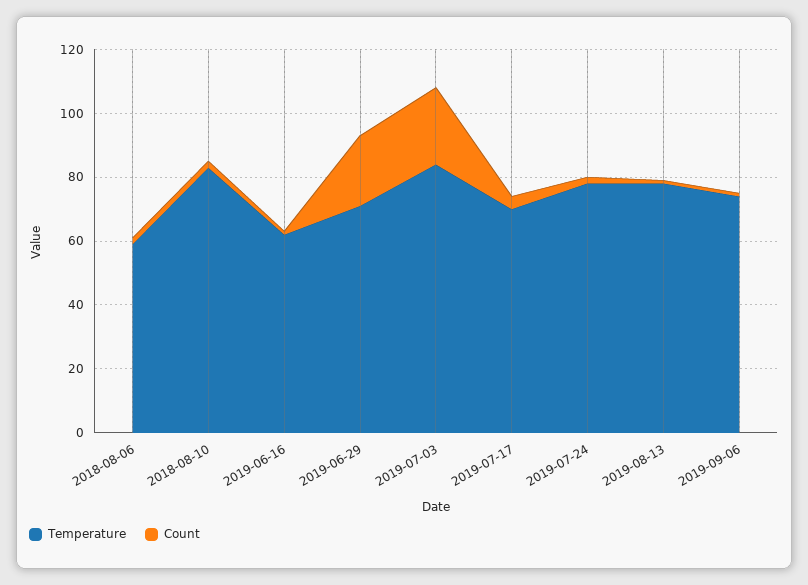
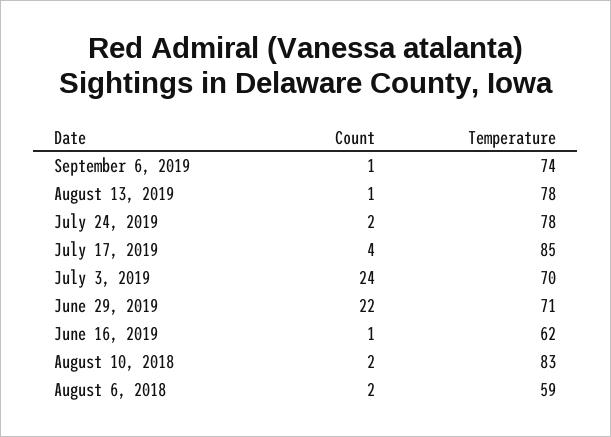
  {
    "Temperature": {
      "2018-08-06": 59,
      "2018-08-10": 83,
      "2019-06-16": 62,
      "2019-06-29": 71,
-     "2019-07-03": 85,
+     "2019-07-03": 70,
-     "2019-07-17": 70,
+     "2019-07-17": 85,
      "2019-07-24": 78,
      "2019-08-13": 78,
      "2019-09-06": 74
    },
    "Count": {
      "2018-08-06": 2,
      "2018-08-10": 2,
      "2019-06-16": 1,
      "2019-06-29": 22,
      "2019-07-03": 24,
      "2019-07-17": 4,
      "2019-07-24": 2,
      "2019-08-13": 1,
      "2019-09-06": 1
    }
  }

